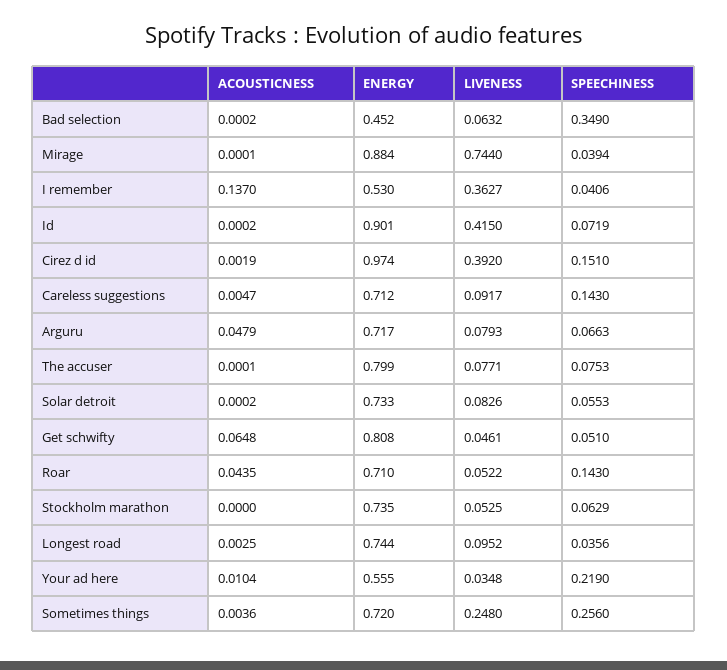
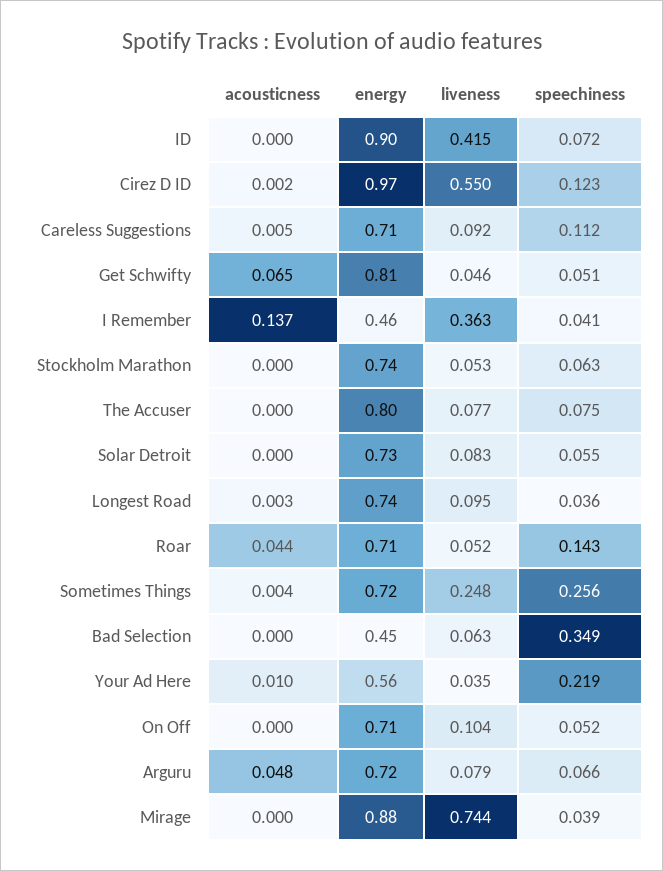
  {
    "ACOUSTICNESS": {
      "Bad selection": 0.0002,
      "Mirage": 0.0001,
      "I remember": 0.137,
      "Id": 0.0002,
      "Cirez d id": 0.0019,
      "Careless suggestions": 0.0047,
      "Arguru": 0.0479,
      "The accuser": 0.0001,
      "Solar detroit": 0.0002,
      "Get schwifty": 0.0648,
      "Roar": 0.0435,
      "Stockholm marathon": 0,
      "Longest road": 0.0025,
      "Your ad here": 0.0104,
-     "Sometimes things": 0.0036
+     "Sometimes things": 0.0036,
+     "On Off": 0
    },
    "ENERGY": {
      "Bad selection": 0.452,
      "Mirage": 0.884,
-     "I remember": 0.53,
+     "I remember": 0.46,
      "Id": 0.901,
      "Cirez d id": 0.974,
      "Careless suggestions": 0.712,
      "Arguru": 0.717,
      "The accuser": 0.799,
      "Solar detroit": 0.733,
      "Get schwifty": 0.808,
      "Roar": 0.71,
      "Stockholm marathon": 0.735,
      "Longest road": 0.744,
      "Your ad here": 0.555,
-     "Sometimes things": 0.72
+     "Sometimes things": 0.72,
+     "On Off": 0.71
    },
    "LIVENESS": {
      "Bad selection": 0.0632,
      "Mirage": 0.744,
      "I remember": 0.3627,
      "Id": 0.415,
-     "Cirez d id": 0.392,
+     "Cirez d id": 0.55,
      "Careless suggestions": 0.0917,
      "Arguru": 0.0793,
      "The accuser": 0.0771,
      "Solar detroit": 0.0826,
      "Get schwifty": 0.0461,
      "Roar": 0.0522,
      "Stockholm marathon": 0.0525,
      "Longest road": 0.0952,
      "Your ad here": 0.0348,
-     "Sometimes things": 0.248
+     "Sometimes things": 0.248,
+     "On Off": 0.104
    },
    "SPEECHINESS": {
      "Bad selection": 0.349,
      "Mirage": 0.0394,
      "I remember": 0.0406,
      "Id": 0.0719,
-     "Cirez d id": 0.151,
+     "Cirez d id": 0.123,
-     "Careless suggestions": 0.143,
+     "Careless suggestions": 0.112,
      "Arguru": 0.0663,
      "The accuser": 0.0753,
      "Solar detroit": 0.0553,
      "Get schwifty": 0.051,
      "Roar": 0.143,
      "Stockholm marathon": 0.0629,
      "Longest road": 0.0356,
      "Your ad here": 0.219,
-     "Sometimes things": 0.256
+     "Sometimes things": 0.256,
+     "On Off": 0.052
    }
  }

